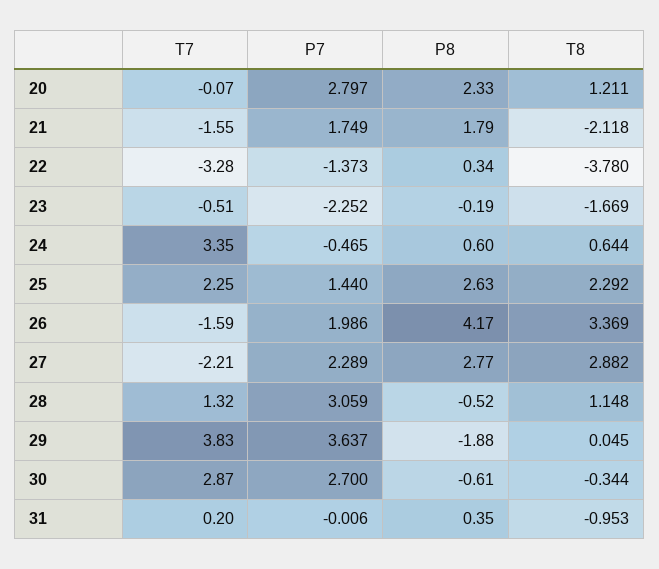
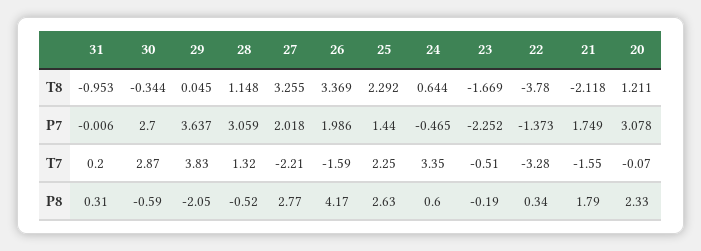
  {
    "T7": {
      "20": -0.07,
      "21": -1.55,
      "22": -3.28,
      "23": -0.51,
      "24": 3.35,
      "25": 2.25,
      "26": -1.59,
      "27": -2.21,
      "28": 1.32,
      "29": 3.83,
      "30": 2.87,
      "31": 0.2
    },
    "P7": {
-     "20": 2.797,
+     "20": 3.078,
      "21": 1.749,
      "22": -1.373,
      "23": -2.252,
      "24": -0.465,
      "25": 1.44,
      "26": 1.986,
-     "27": 2.289,
+     "27": 2.018,
      "28": 3.059,
      "29": 3.637,
      "30": 2.7,
      "31": -0.006
    },
    "P8": {
      "20": 2.33,
      "21": 1.79,
      "22": 0.34,
      "23": -0.19,
      "24": 0.6,
      "25": 2.63,
      "26": 4.17,
      "27": 2.77,
      "28": -0.52,
-     "29": -1.88,
+     "29": -2.05,
-     "30": -0.61,
+     "30": -0.59,
-     "31": 0.35
+     "31": 0.31
    },
    "T8": {
      "20": 1.211,
      "21": -2.118,
      "22": -3.78,
      "23": -1.669,
      "24": 0.644,
      "25": 2.292,
      "26": 3.369,
-     "27": 2.882,
+     "27": 3.255,
      "28": 1.148,
      "29": 0.045,
      "30": -0.344,
      "31": -0.953
    }
  }

